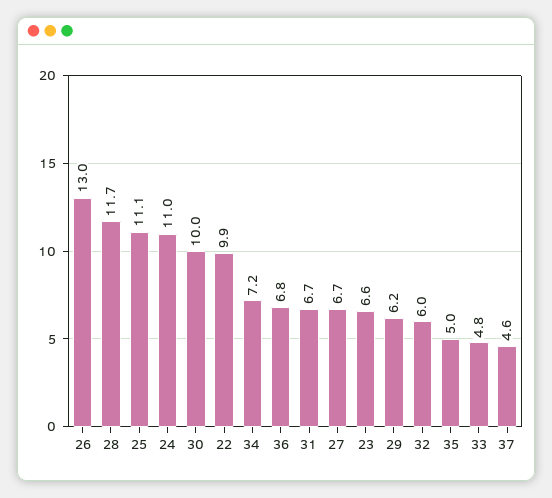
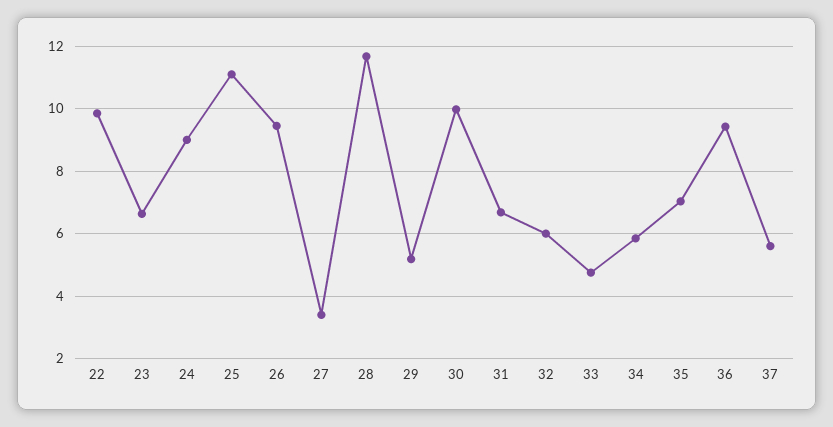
  {
-   "26": 13,
+   "26": 9.4,
    "28": 11.7,
    "25": 11.1,
-   "24": 11,
+   "24": 9,
    "30": 10,
    "22": 9.9,
-   "34": 7.2,
+   "34": 5.8,
-   "36": 6.8,
+   "36": 9.4,
    "31": 6.7,
-   "27": 6.7,
+   "27": 3.4,
    "23": 6.6,
-   "29": 6.2,
+   "29": 5.2,
    "32": 6,
-   "35": 5,
+   "35": 7,
    "33": 4.8,
-   "37": 4.6
+   "37": 5.6
  }

